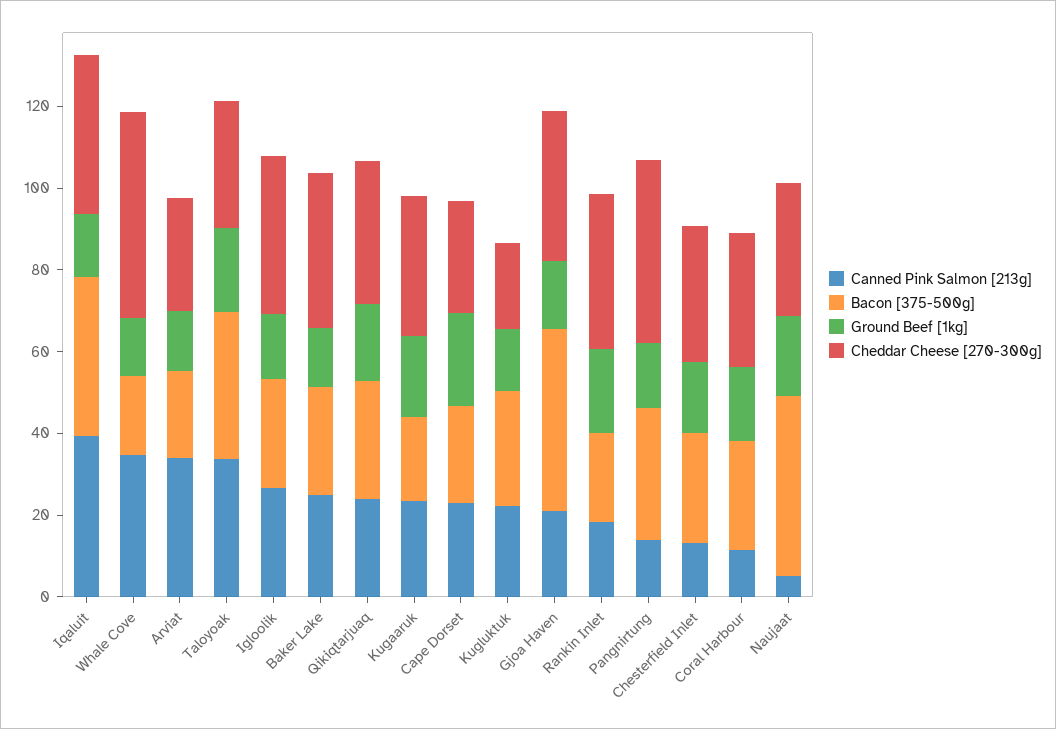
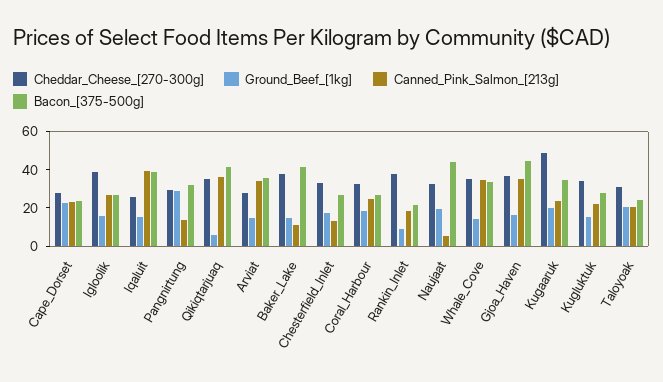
  {
    "Canned Pink Salmon [213g]": {
      "Iqaluit": 40,
      "Whale Cove": 35,
      "Arviat": 35,
-     "Taloyoak": 35,
+     "Taloyoak": 20,
      "Igloolik": 25,
-     "Baker Lake": 25,
+     "Baker Lake": 10,
-     "Qikiqtarjuaq": 25,
+     "Qikiqtarjuaq": 35,
      "Kugaaruk": 25,
      "Cape Dorset": 25,
      "Kugluktuk": 20,
-     "Gjoa Haven": 20,
+     "Gjoa Haven": 35,
      "Rankin Inlet": 20,
      "Pangnirtung": 15,
      "Chesterfield Inlet": 15,
-     "Coral Harbour": 10,
+     "Coral Harbour": 25,
      "Naujaat": 5
    },
    "Bacon [375-500g]": {
      "Iqaluit": 40,
-     "Whale Cove": 20,
+     "Whale Cove": 35,
-     "Arviat": 20,
+     "Arviat": 35,
-     "Taloyoak": 35,
+     "Taloyoak": 25,
      "Igloolik": 25,
-     "Baker Lake": 25,
+     "Baker Lake": 40,
-     "Qikiqtarjuaq": 30,
+     "Qikiqtarjuaq": 40,
-     "Kugaaruk": 20,
+     "Kugaaruk": 35,
      "Cape Dorset": 25,
      "Kugluktuk": 30,
      "Gjoa Haven": 45,
      "Rankin Inlet": 20,
      "Pangnirtung": 30,
      "Chesterfield Inlet": 25,
      "Coral Harbour": 25,
      "Naujaat": 45
    },
    "Ground Beef [1kg]": {
      "Iqaluit": 15,
      "Whale Cove": 15,
      "Arviat": 15,
      "Taloyoak": 20,
      "Igloolik": 15,
      "Baker Lake": 15,
-     "Qikiqtarjuaq": 20,
+     "Qikiqtarjuaq": 5,
      "Kugaaruk": 20,
      "Cape Dorset": 25,
      "Kugluktuk": 15,
      "Gjoa Haven": 15,
-     "Rankin Inlet": 20,
+     "Rankin Inlet": 10,
-     "Pangnirtung": 15,
+     "Pangnirtung": 30,
      "Chesterfield Inlet": 20,
      "Coral Harbour": 20,
      "Naujaat": 20
    },
    "Cheddar Cheese [270-300g]": {
-     "Iqaluit": 40,
+     "Iqaluit": 25,
-     "Whale Cove": 50,
+     "Whale Cove": 35,
      "Arviat": 30,
      "Taloyoak": 30,
      "Igloolik": 40,
      "Baker Lake": 40,
      "Qikiqtarjuaq": 35,
-     "Kugaaruk": 35,
+     "Kugaaruk": 50,
      "Cape Dorset": 30,
-     "Kugluktuk": 20,
+     "Kugluktuk": 35,
      "Gjoa Haven": 35,
      "Rankin Inlet": 40,
-     "Pangnirtung": 45,
+     "Pangnirtung": 30,
      "Chesterfield Inlet": 35,
      "Coral Harbour": 35,
      "Naujaat": 35
    }
  }

